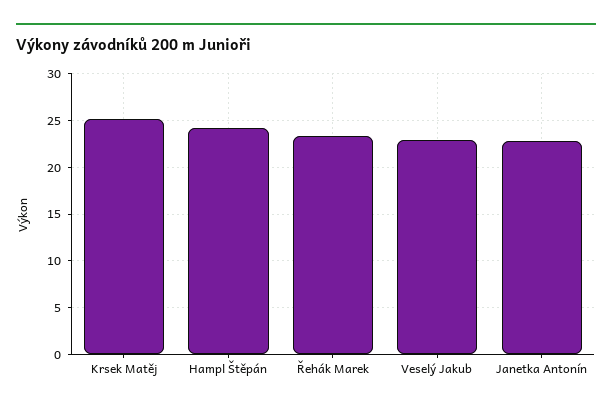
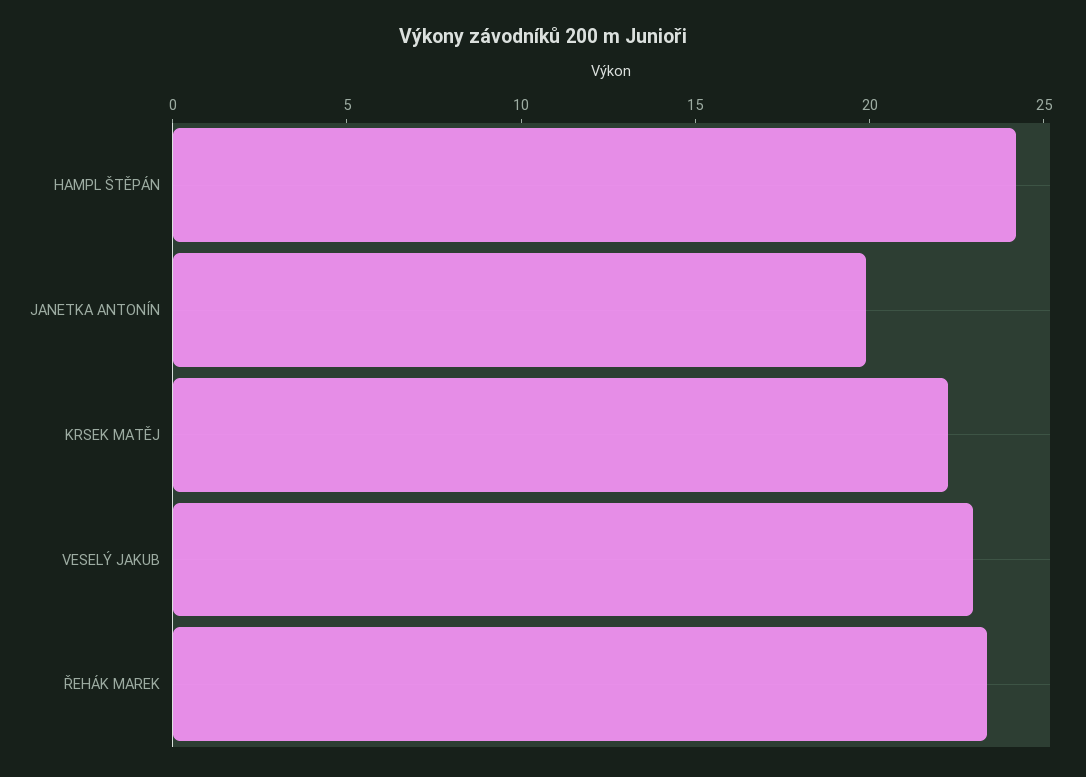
  {
-   "Krsek Matěj": 25,
+   "Krsek Matěj": 22,
    "Hampl Štěpán": 24,
    "Řehák Marek": 23,
    "Veselý Jakub": 23,
-   "Janetka Antonín": 23
+   "Janetka Antonín": 20
  }

